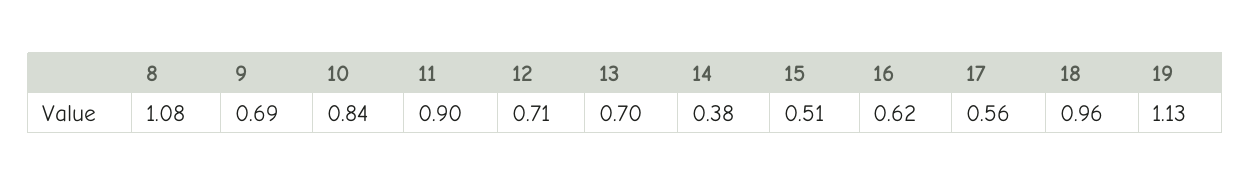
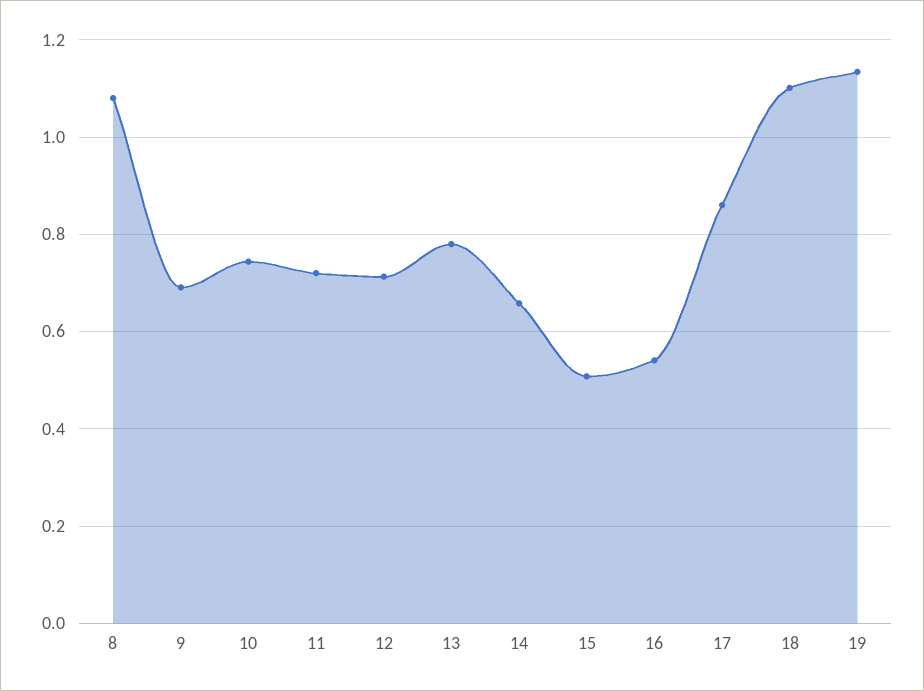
  {
    "8": 1.08,
    "9": 0.69,
-   "10": 0.84,
+   "10": 0.74,
-   "11": 0.9,
+   "11": 0.72,
    "12": 0.71,
-   "13": 0.7,
+   "13": 0.78,
-   "14": 0.38,
+   "14": 0.66,
    "15": 0.51,
-   "16": 0.62,
+   "16": 0.54,
-   "17": 0.56,
+   "17": 0.86,
-   "18": 0.96,
+   "18": 1.1,
    "19": 1.13
  }

